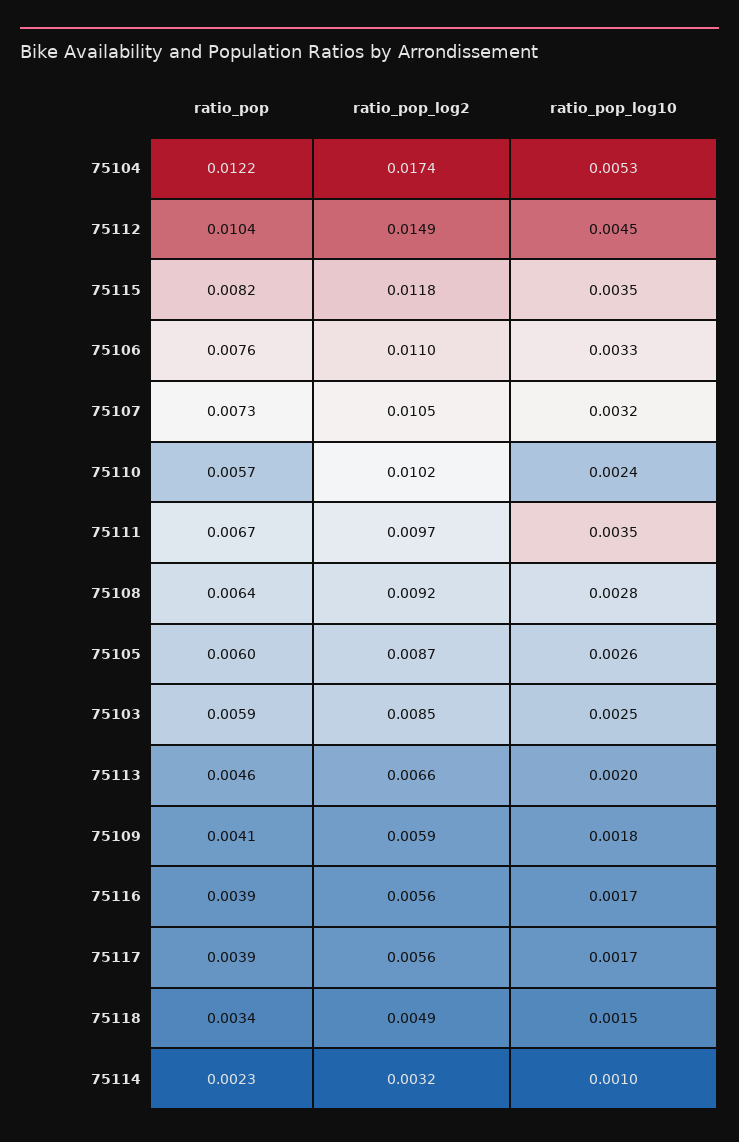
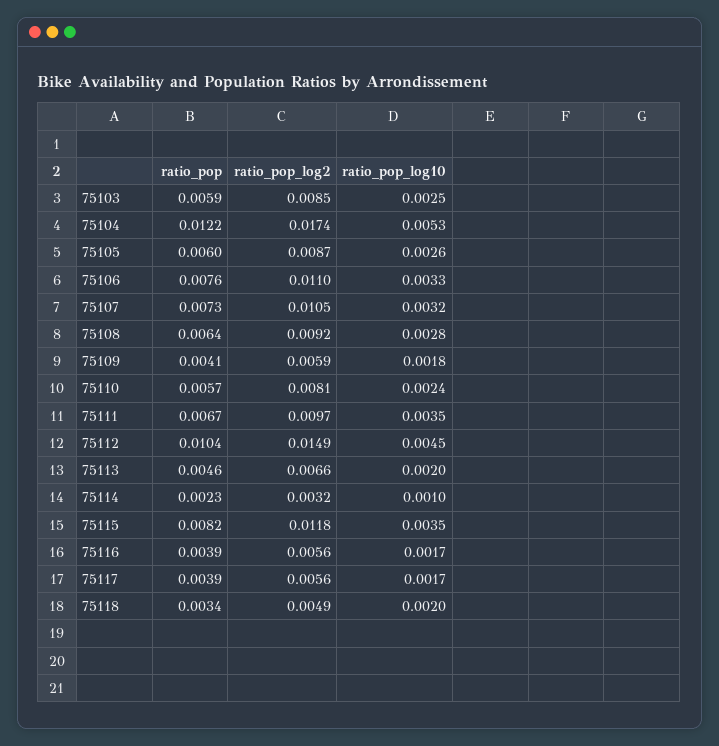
  {
    "ratio_pop": {
      "75104": 0.0122,
      "75112": 0.0104,
      "75115": 0.0082,
      "75106": 0.0076,
      "75107": 0.0073,
      "75110": 0.0057,
      "75111": 0.0067,
      "75108": 0.0064,
      "75105": 0.006,
      "75103": 0.0059,
      "75113": 0.0046,
      "75109": 0.0041,
      "75116": 0.0039,
      "75117": 0.0039,
      "75118": 0.0034,
      "75114": 0.0023
    },
    "ratio_pop_log2": {
      "75104": 0.0174,
      "75112": 0.0149,
      "75115": 0.0118,
      "75106": 0.011,
      "75107": 0.0105,
-     "75110": 0.0102,
+     "75110": 0.0081,
      "75111": 0.0097,
      "75108": 0.0092,
      "75105": 0.0087,
      "75103": 0.0085,
      "75113": 0.0066,
      "75109": 0.0059,
      "75116": 0.0056,
      "75117": 0.0056,
      "75118": 0.0049,
      "75114": 0.0032
    },
    "ratio_pop_log10": {
      "75104": 0.0053,
      "75112": 0.0045,
      "75115": 0.0035,
      "75106": 0.0033,
      "75107": 0.0032,
      "75110": 0.0024,
      "75111": 0.0035,
      "75108": 0.0028,
      "75105": 0.0026,
      "75103": 0.0025,
      "75113": 0.002,
      "75109": 0.0018,
      "75116": 0.0017,
      "75117": 0.0017,
-     "75118": 0.0015,
+     "75118": 0.002,
      "75114": 0.001
    }
  }

